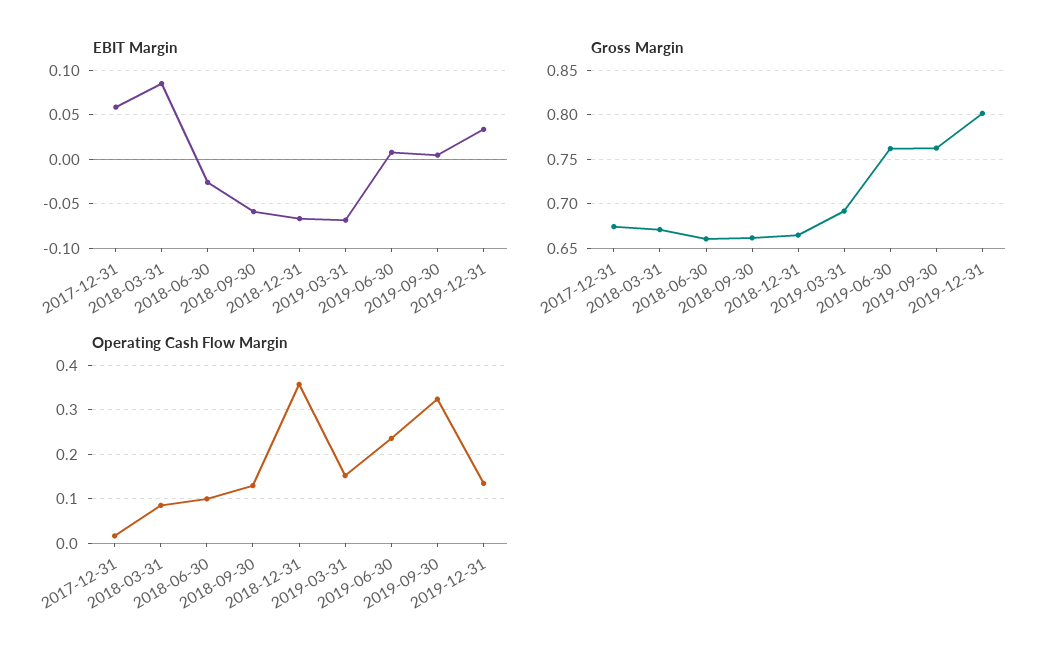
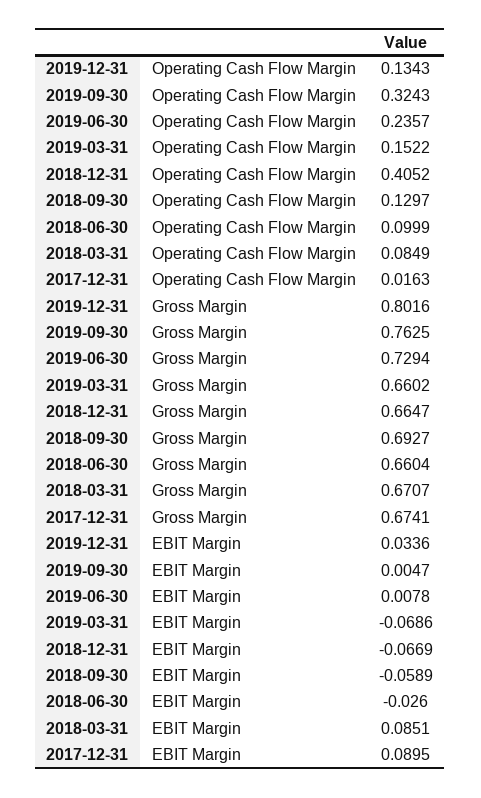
  {
    "EBIT Margin": {
-     "2017-12-31": 0.06,
+     "2017-12-31": 0.0895,
      "2018-03-31": 0.0851,
      "2018-06-30": -0.026,
      "2018-09-30": -0.0589,
      "2018-12-31": -0.0669,
      "2019-03-31": -0.0686,
      "2019-06-30": 0.0078,
      "2019-09-30": 0.0047,
      "2019-12-31": 0.0336
    },
    "Gross Margin": {
      "2017-12-31": 0.6741,
      "2018-03-31": 0.6707,
      "2018-06-30": 0.6604,
-     "2018-09-30": 0.66,
+     "2018-09-30": 0.6927,
      "2018-12-31": 0.6647,
-     "2019-03-31": 0.69,
+     "2019-03-31": 0.6602,
-     "2019-06-30": 0.76,
+     "2019-06-30": 0.7294,
      "2019-09-30": 0.7625,
      "2019-12-31": 0.8016
    },
    "Operating Cash Flow Margin": {
      "2017-12-31": 0.0163,
      "2018-03-31": 0.0849,
      "2018-06-30": 0.0999,
      "2018-09-30": 0.1297,
-     "2018-12-31": 0.36,
+     "2018-12-31": 0.4052,
      "2019-03-31": 0.1522,
      "2019-06-30": 0.2357,
      "2019-09-30": 0.3243,
      "2019-12-31": 0.1343
    }
  }

